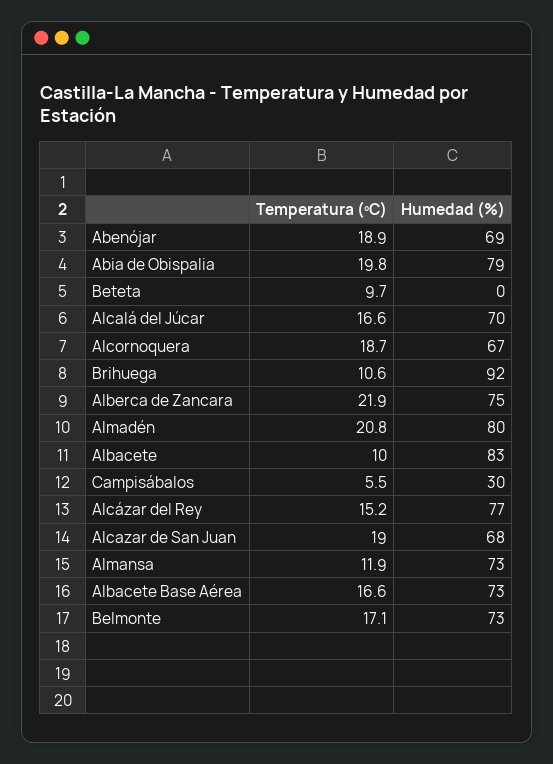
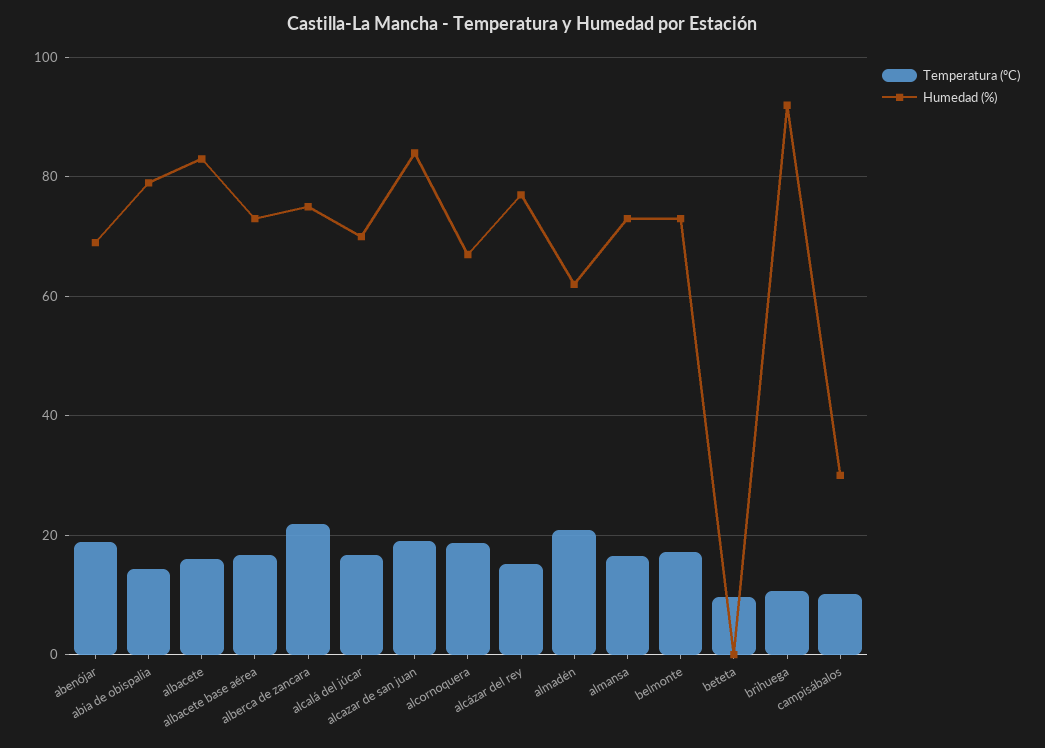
  {
    "Temperatura (ºC)": {
      "Abenójar": 18.9,
-     "Abia de Obispalia": 19.8,
+     "Abia de Obispalia": 14,
      "Beteta": 9.7,
      "Alcalá del Júcar": 16.6,
      "Alcornoquera": 18.7,
      "Brihuega": 10.6,
      "Alberca de Zancara": 21.9,
      "Almadén": 20.8,
-     "Albacete": 10,
+     "Albacete": 16,
-     "Campisábalos": 5.5,
+     "Campisábalos": 10,
      "Alcázar del Rey": 15.2,
      "Alcazar de San Juan": 19,
-     "Almansa": 11.9,
+     "Almansa": 16,
      "Albacete Base Aérea": 16.6,
      "Belmonte": 17.1
    },
    "Humedad (%)": {
      "Abenójar": 69,
      "Abia de Obispalia": 79,
      "Beteta": 0,
      "Alcalá del Júcar": 70,
      "Alcornoquera": 67,
      "Brihuega": 92,
      "Alberca de Zancara": 75,
-     "Almadén": 80,
+     "Almadén": 62,
      "Albacete": 83,
      "Campisábalos": 30,
      "Alcázar del Rey": 77,
-     "Alcazar de San Juan": 68,
+     "Alcazar de San Juan": 84,
      "Almansa": 73,
      "Albacete Base Aérea": 73,
      "Belmonte": 73
    }
  }

